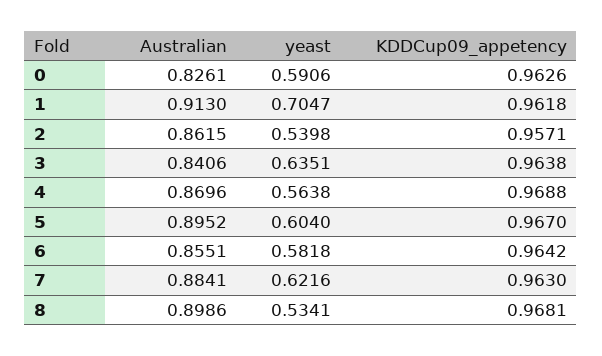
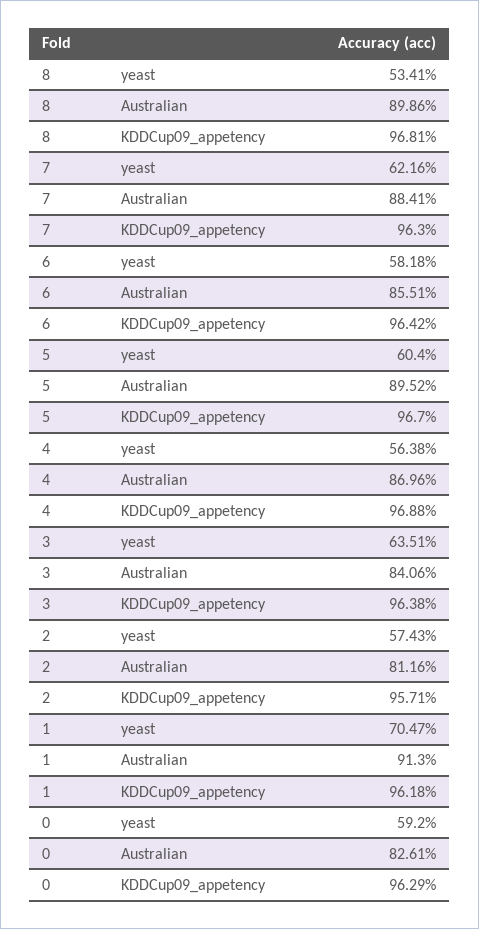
  {
    "Australian": {
      "0": 0.8261,
      "1": 0.913,
-     "2": 0.8615,
+     "2": 0.8116,
      "3": 0.8406,
      "4": 0.8696,
      "5": 0.8952,
      "6": 0.8551,
      "7": 0.8841,
      "8": 0.8986
    },
    "yeast": {
-     "0": 0.5906,
+     "0": 0.592,
      "1": 0.7047,
-     "2": 0.5398,
+     "2": 0.5743,
      "3": 0.6351,
      "4": 0.5638,
      "5": 0.604,
      "6": 0.5818,
      "7": 0.6216,
      "8": 0.5341
    },
    "KDDCup09_appetency": {
-     "0": 0.9626,
+     "0": 0.9629,
      "1": 0.9618,
      "2": 0.9571,
      "3": 0.9638,
      "4": 0.9688,
      "5": 0.967,
      "6": 0.9642,
      "7": 0.963,
      "8": 0.9681
    }
  }

